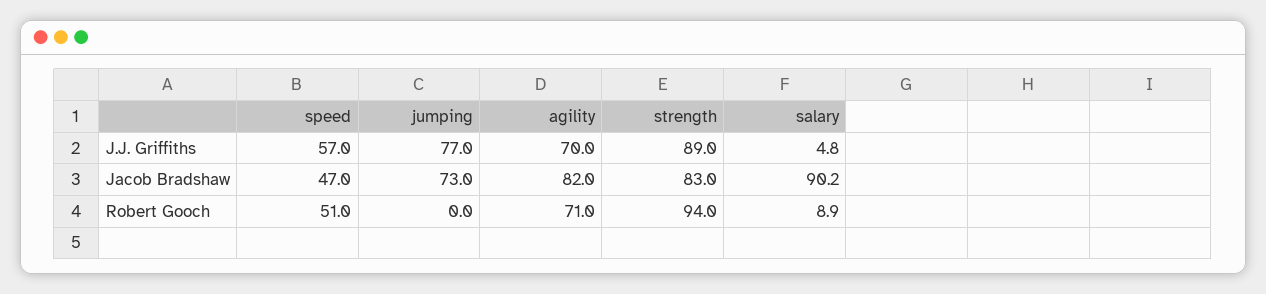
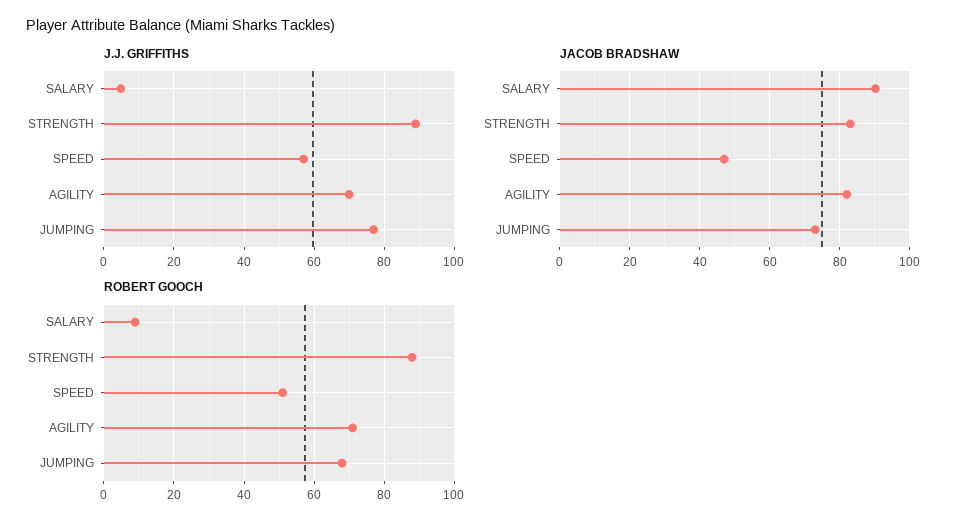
  {
    "J.J. Griffiths": {
      "speed": 57,
      "jumping": 77,
      "agility": 70,
      "strength": 89,
      "salary": 4.8
    },
    "Jacob Bradshaw": {
      "speed": 47,
      "jumping": 73,
      "agility": 82,
      "strength": 83,
      "salary": 90.2
    },
    "Robert Gooch": {
      "speed": 51,
-     "jumping": 0,
+     "jumping": 68,
      "agility": 71,
-     "strength": 94,
+     "strength": 88,
      "salary": 8.9
    }
  }

